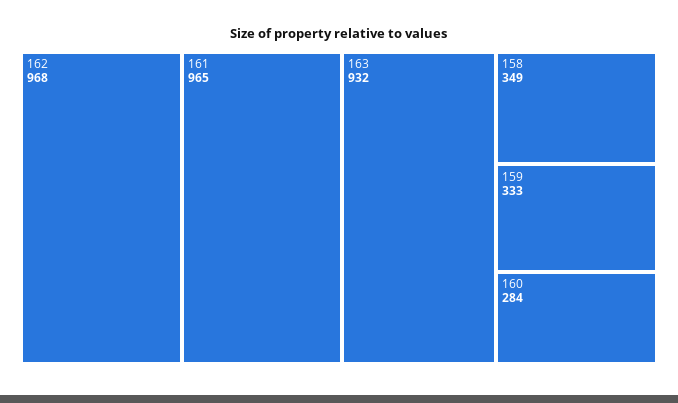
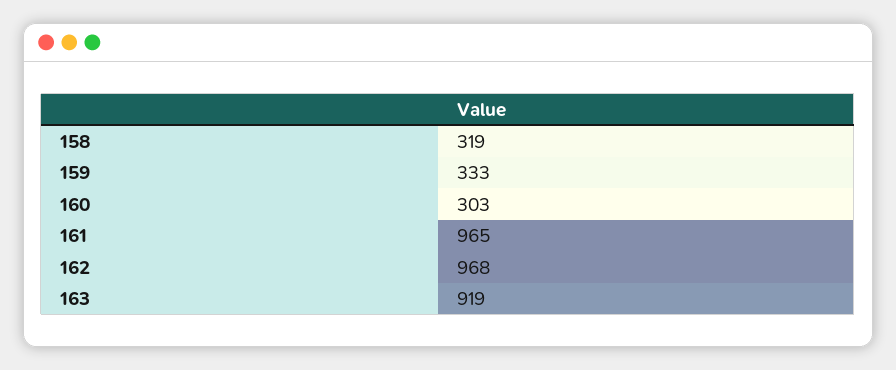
  {
    "162": 968,
    "161": 965,
-   "163": 932,
+   "163": 919,
-   "158": 349,
+   "158": 319,
    "159": 333,
-   "160": 284
+   "160": 303
  }

